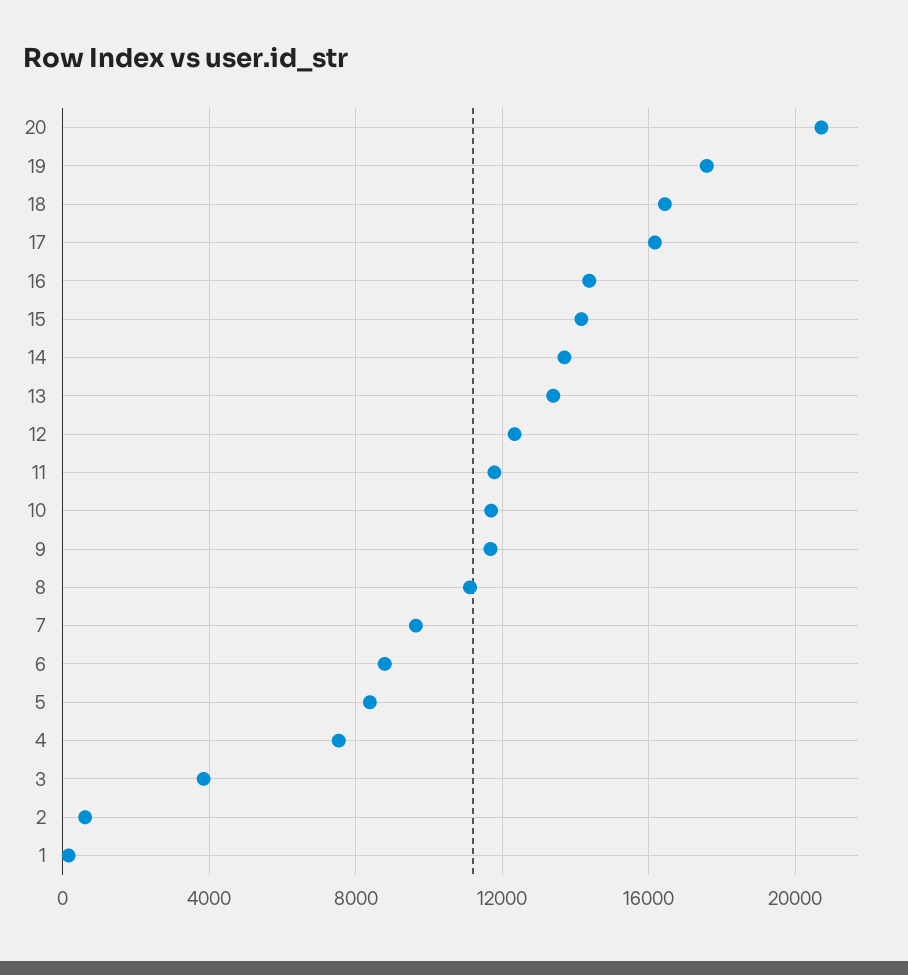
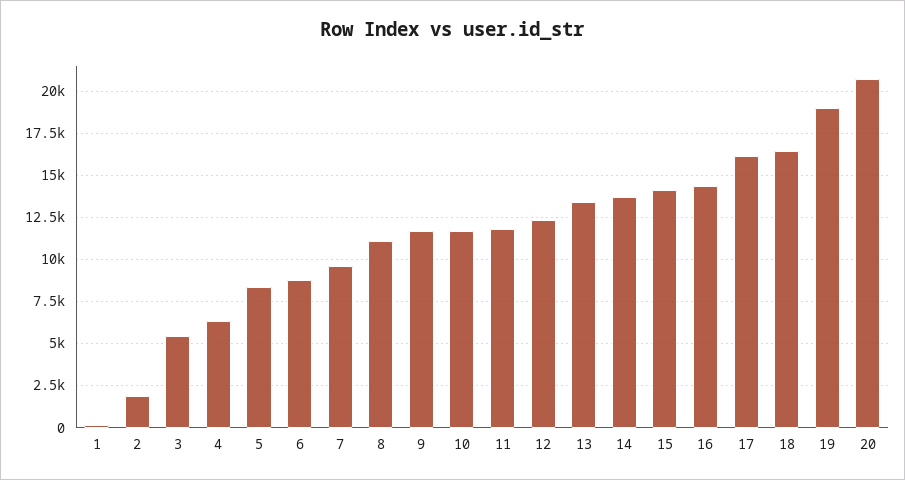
  {
    "20": 20500,
-   "19": 17500,
+   "19": 19000,
    "18": 16500,
    "17": 16000,
    "16": 14500,
    "15": 14000,
    "14": 13500,
    "13": 13500,
    "12": 12500,
    "11": 12000,
    "10": 11500,
    "9": 11500,
    "8": 11000,
    "7": 9500,
    "6": 9000,
    "5": 8500,
-   "4": 7500,
+   "4": 6500,
-   "3": 4000,
+   "3": 5500,
-   "2": 500,
+   "2": 2000,
    "1": 0
  }

